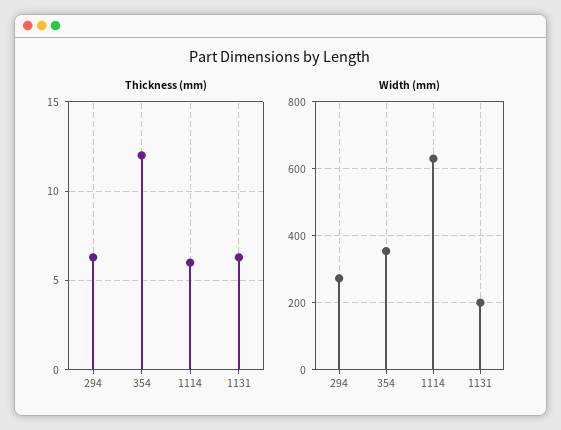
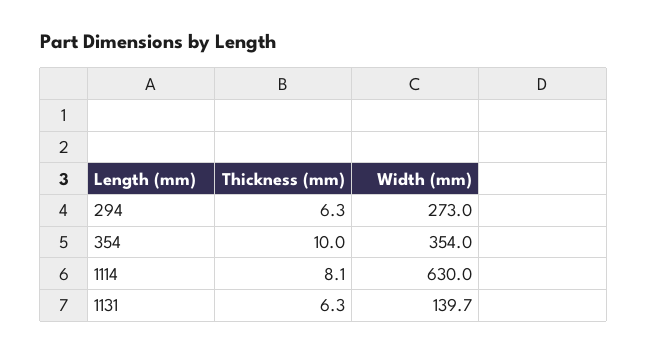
  {
    "Thickness (mm)": {
      "294": 6.3,
-     "354": 12,
+     "354": 10,
-     "1114": 6,
+     "1114": 8.1,
      "1131": 6.3
    },
    "Width (mm)": {
      "294": 273,
      "354": 354,
      "1114": 630,
-     "1131": 200
+     "1131": 139.7
    }
  }

